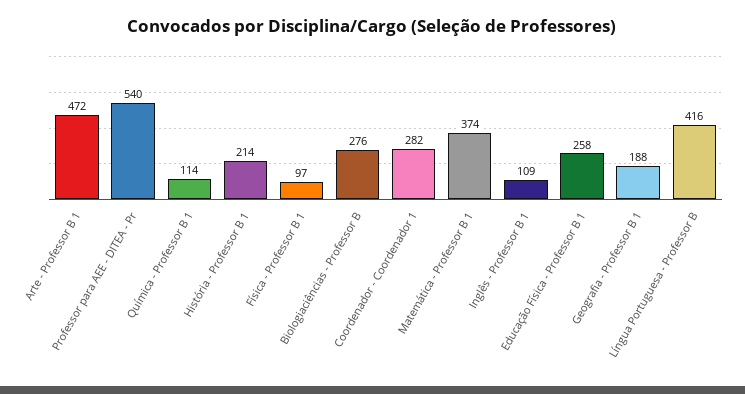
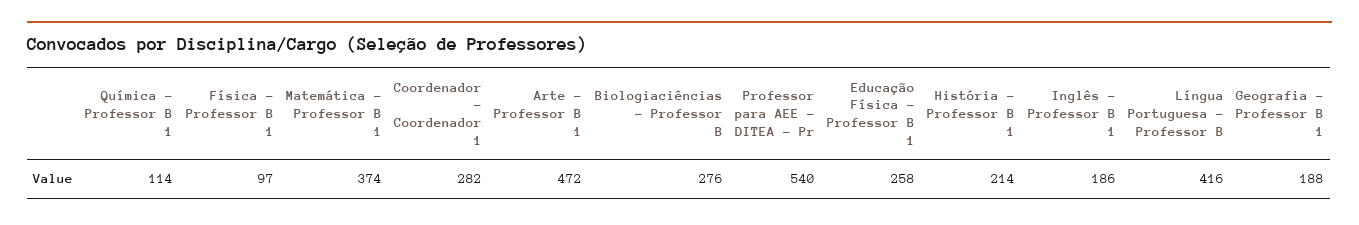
  {
    "Arte - Professor B 1": 472,
    "Professor para AEE - DITEA - Pr": 540,
    "Química - Professor B 1": 114,
    "História - Professor B 1": 214,
    "Física - Professor B 1": 97,
    "Biologiaciências - Professor B": 276,
    "Coordenador - Coordenador 1": 282,
    "Matemática - Professor B 1": 374,
-   "Inglês - Professor B 1": 109,
+   "Inglês - Professor B 1": 186,
    "Educação Física - Professor B 1": 258,
    "Geografia - Professor B 1": 188,
    "Língua Portuguesa - Professor B": 416
  }

